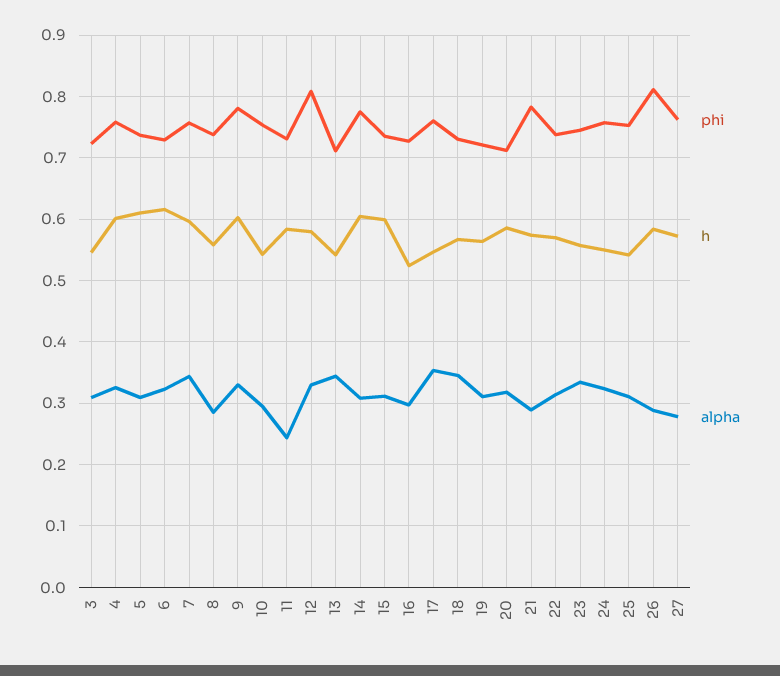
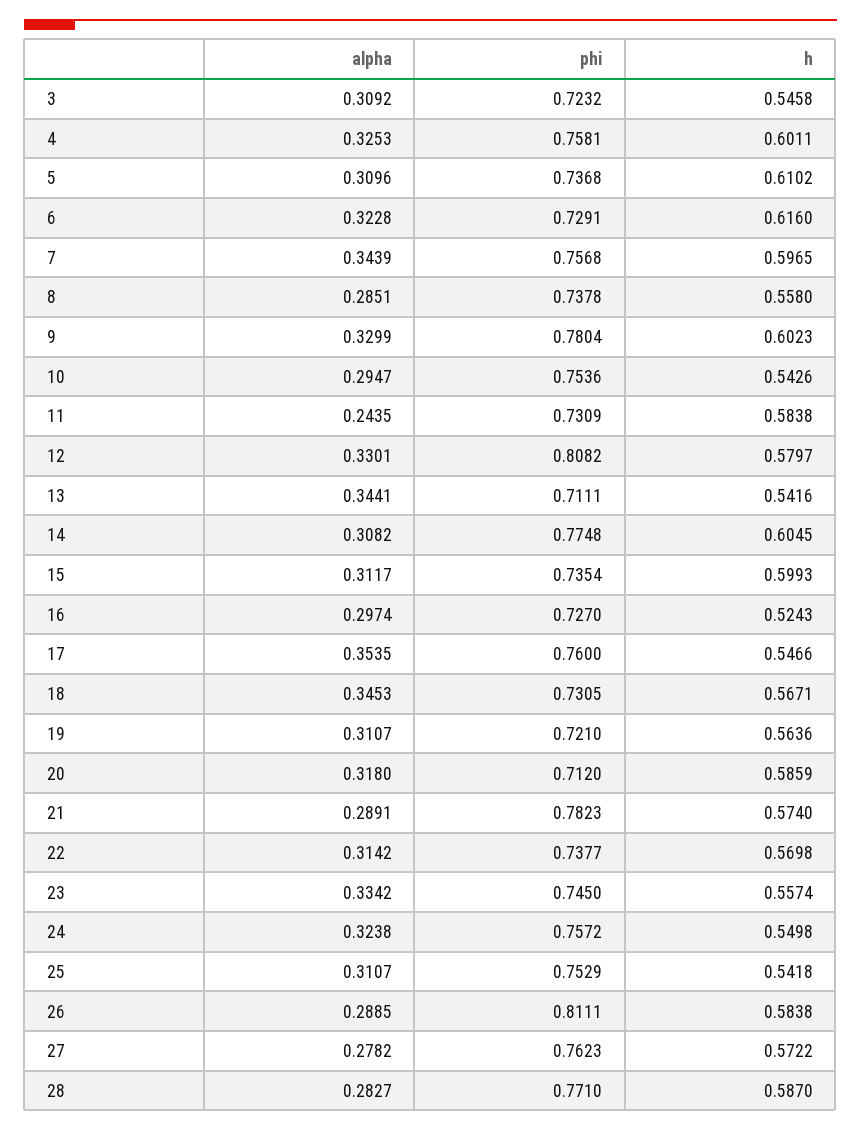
  {
    "phi": {
      "3": 0.7232,
      "4": 0.7581,
      "5": 0.7368,
      "6": 0.7291,
      "7": 0.7568,
      "8": 0.7378,
      "9": 0.7804,
      "10": 0.7536,
      "11": 0.7309,
      "12": 0.8082,
      "13": 0.7111,
      "14": 0.7748,
      "15": 0.7354,
      "16": 0.727,
      "17": 0.76,
      "18": 0.7305,
      "19": 0.721,
      "20": 0.712,
      "21": 0.7823,
      "22": 0.7377,
      "23": 0.745,
      "24": 0.7572,
      "25": 0.7529,
      "26": 0.8111,
-     "27": 0.7623
+     "27": 0.7623,
+     "28": 0.771
    },
    "h": {
      "3": 0.5458,
      "4": 0.6011,
      "5": 0.6102,
      "6": 0.616,
      "7": 0.5965,
      "8": 0.558,
      "9": 0.6023,
      "10": 0.5426,
      "11": 0.5838,
      "12": 0.5797,
      "13": 0.5416,
      "14": 0.6045,
      "15": 0.5993,
      "16": 0.5243,
      "17": 0.5466,
      "18": 0.5671,
      "19": 0.5636,
      "20": 0.5859,
      "21": 0.574,
      "22": 0.5698,
      "23": 0.5574,
      "24": 0.5498,
      "25": 0.5418,
      "26": 0.5838,
-     "27": 0.5722
+     "27": 0.5722,
+     "28": 0.587
    },
    "alpha": {
      "3": 0.3092,
      "4": 0.3253,
      "5": 0.3096,
      "6": 0.3228,
      "7": 0.3439,
      "8": 0.2851,
      "9": 0.3299,
      "10": 0.2947,
      "11": 0.2435,
      "12": 0.3301,
      "13": 0.3441,
      "14": 0.3082,
      "15": 0.3117,
      "16": 0.2974,
      "17": 0.3535,
      "18": 0.3453,
      "19": 0.3107,
      "20": 0.318,
      "21": 0.2891,
      "22": 0.3142,
      "23": 0.3342,
      "24": 0.3238,
      "25": 0.3107,
      "26": 0.2885,
-     "27": 0.2782
+     "27": 0.2782,
+     "28": 0.2827
    }
  }

